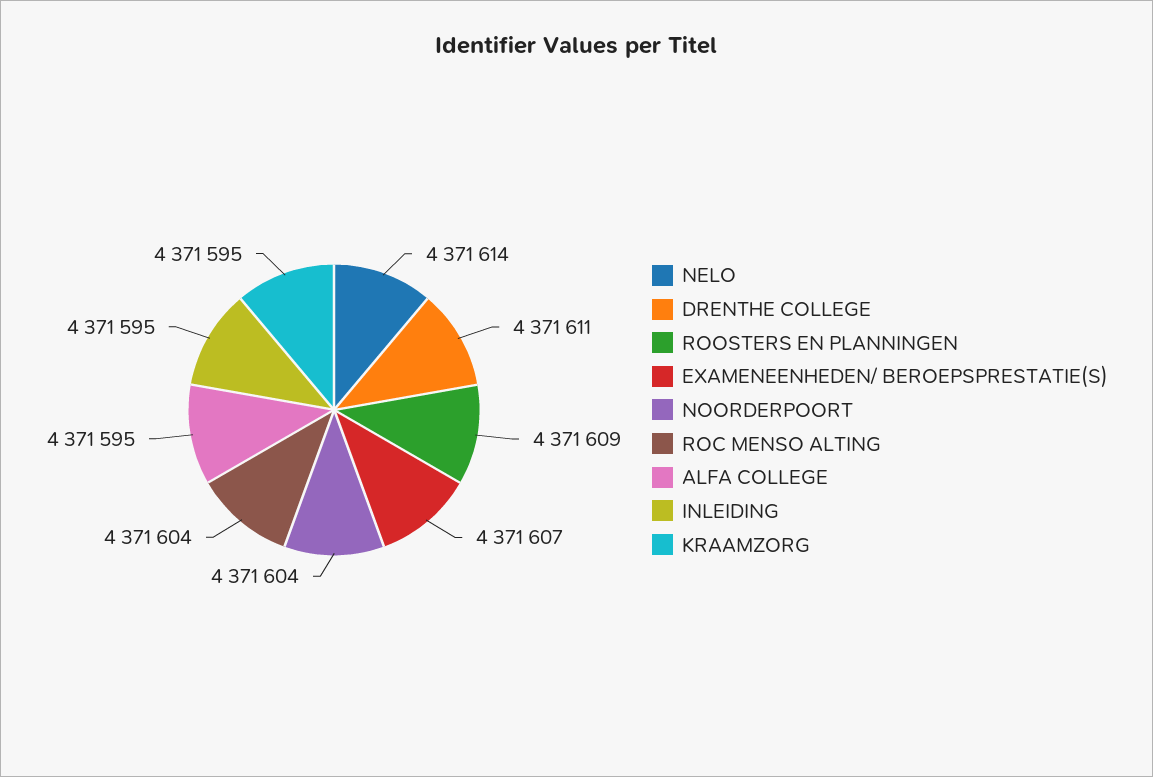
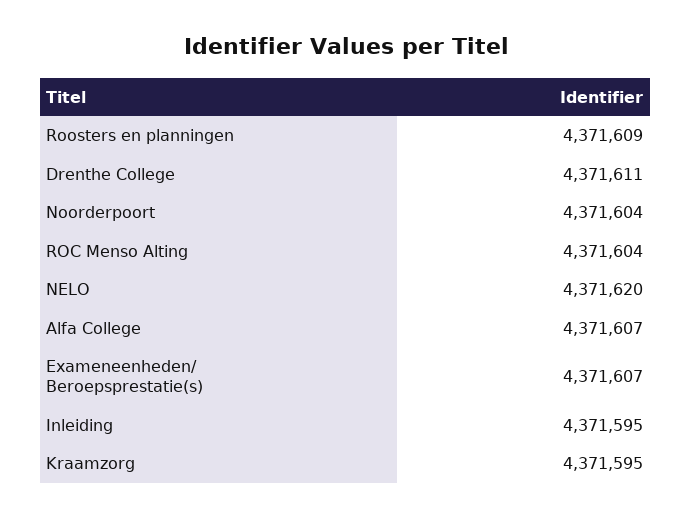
  {
-   "NELO": 4371614,
+   "NELO": 4371620,
    "DRENTHE COLLEGE": 4371611,
    "ROOSTERS EN PLANNINGEN": 4371609,
    "EXAMENEENHEDEN/ BEROEPSPRESTATIE(S)": 4371607,
    "NOORDERPOORT": 4371604,
    "ROC MENSO ALTING": 4371604,
-   "ALFA COLLEGE": 4371595,
+   "ALFA COLLEGE": 4371607,
    "INLEIDING": 4371595,
    "KRAAMZORG": 4371595
  }

